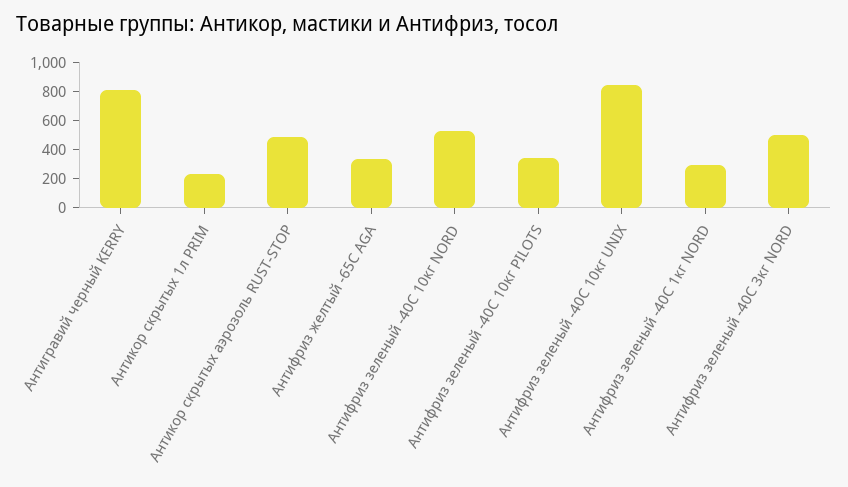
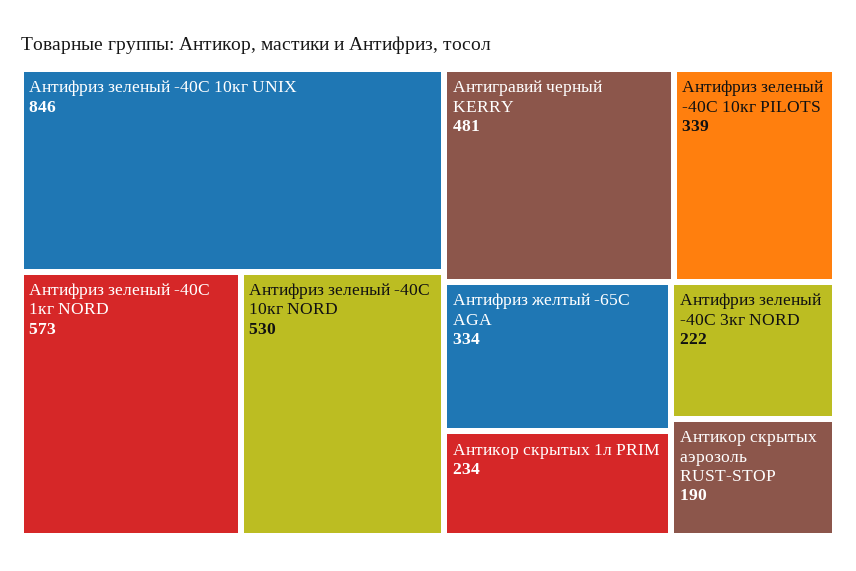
  {
-   "Антигравий черный KERRY": 800,
+   "Антигравий черный KERRY": 481,
    "Антикор скрытых 1л PRIM": 234,
-   "Антикор скрытых аэрозоль RUST-STOP": 500,
+   "Антикор скрытых аэрозоль RUST-STOP": 190,
    "Антифриз желтый -65C AGA": 334,
    "Антифриз зеленый -40C 10кг NORD": 530,
    "Антифриз зеленый -40C 10кг PILOTS": 339,
    "Антифриз зеленый -40C 10кг UNIX": 846,
-   "Антифриз зеленый -40C 1кг NORD": 300,
+   "Антифриз зеленый -40C 1кг NORD": 573,
-   "Антифриз зеленый -40C 3кг NORD": 500
+   "Антифриз зеленый -40C 3кг NORD": 222
  }

